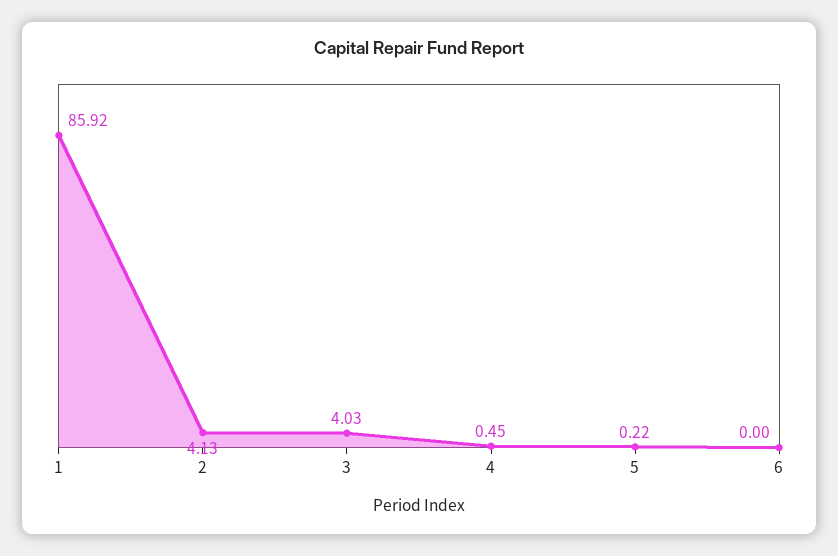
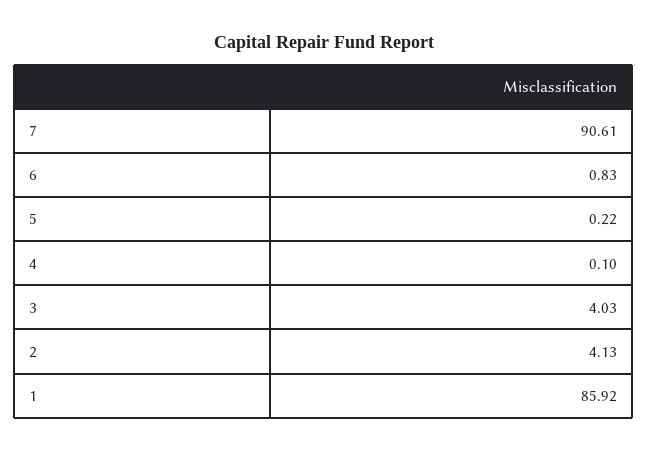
  {
    "1": 85.92,
    "2": 4.13,
    "3": 4.03,
-   "4": 0.45,
+   "4": 0.1,
    "5": 0.22,
-   "6": 0
+   "6": 0.83,
+   "7": 90.61
  }

